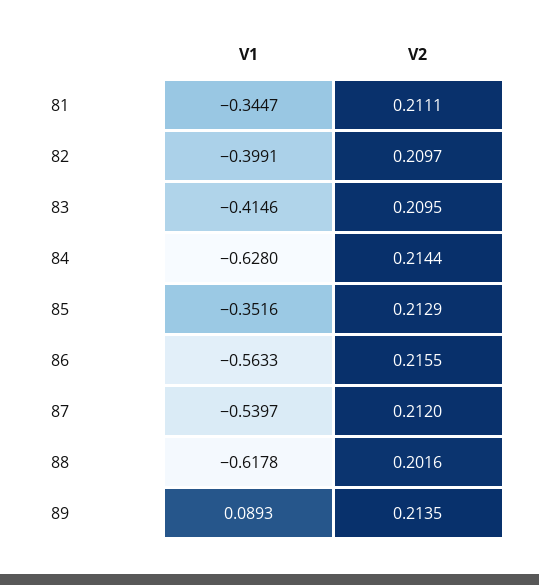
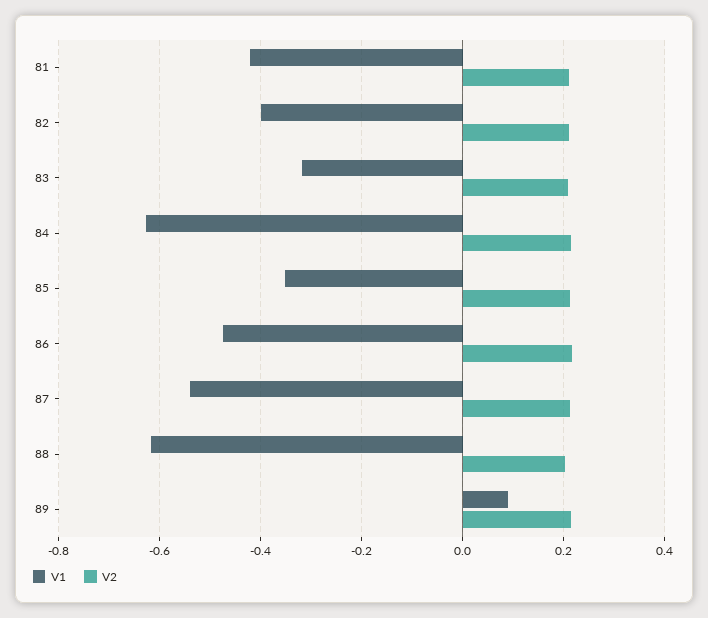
  {
    "V1": {
-     "81": -0.3447,
+     "81": -0.42,
      "82": -0.3991,
-     "83": -0.4146,
+     "83": -0.32,
      "84": -0.628,
      "85": -0.3516,
-     "86": -0.5633,
+     "86": -0.48,
      "87": -0.5397,
      "88": -0.6178,
      "89": 0.0893
    },
    "V2": {
      "81": 0.2111,
      "82": 0.2097,
      "83": 0.2095,
      "84": 0.2144,
      "85": 0.2129,
      "86": 0.2155,
      "87": 0.212,
      "88": 0.2016,
      "89": 0.2135
    }
  }

